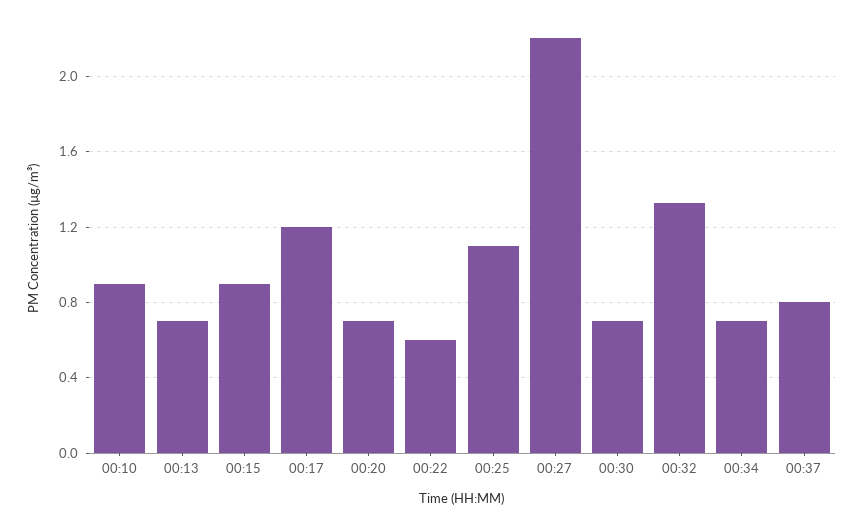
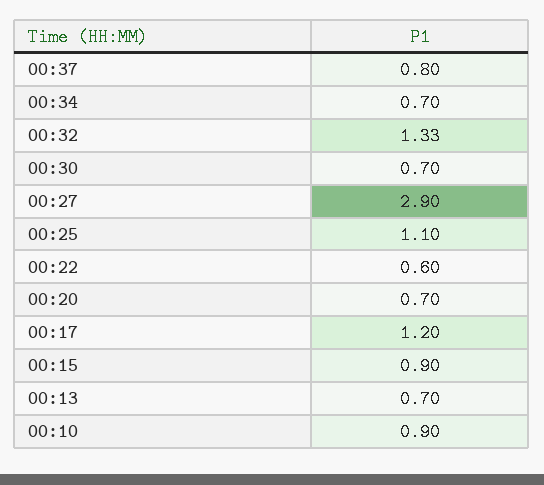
  {
    "00:10": 0.9,
    "00:13": 0.7,
    "00:15": 0.9,
    "00:17": 1.2,
    "00:20": 0.7,
    "00:22": 0.6,
    "00:25": 1.1,
-   "00:27": 2.2,
+   "00:27": 2.9,
    "00:30": 0.7,
    "00:32": 1.33,
    "00:34": 0.7,
    "00:37": 0.8
  }

